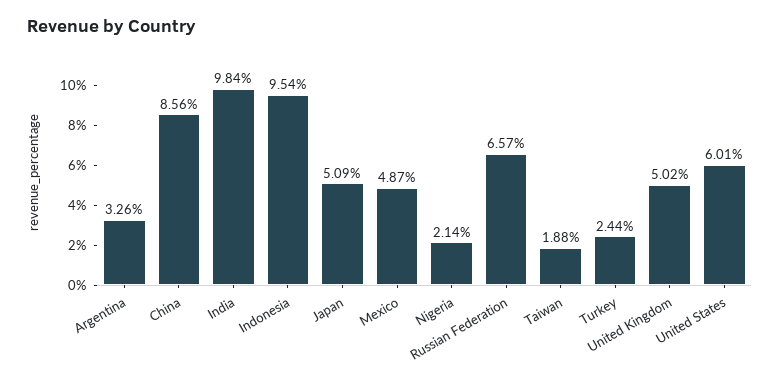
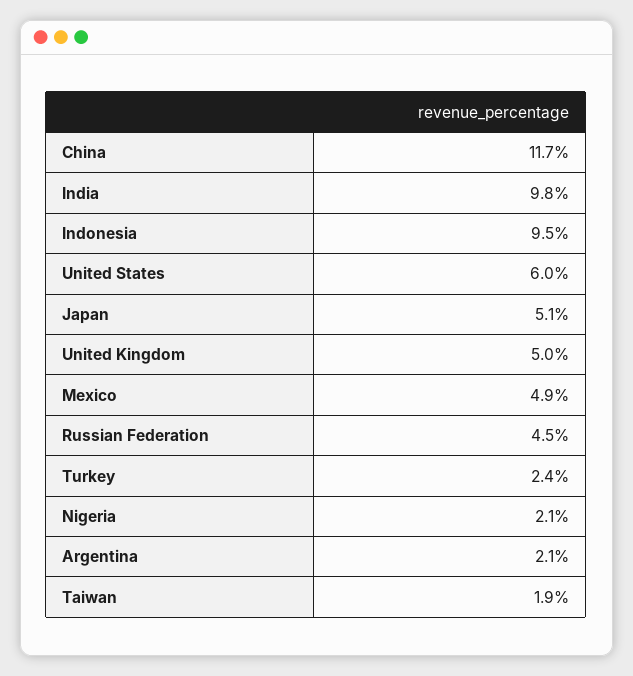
  {
-   "Argentina": 3.26,
+   "Argentina": 2.1,
-   "China": 8.56,
+   "China": 11.7,
    "India": 9.84,
    "Indonesia": 9.54,
    "Japan": 5.09,
    "Mexico": 4.87,
    "Nigeria": 2.14,
-   "Russian Federation": 6.57,
+   "Russian Federation": 4.5,
    "Taiwan": 1.88,
    "Turkey": 2.44,
    "United Kingdom": 5.02,
    "United States": 6.01
  }

